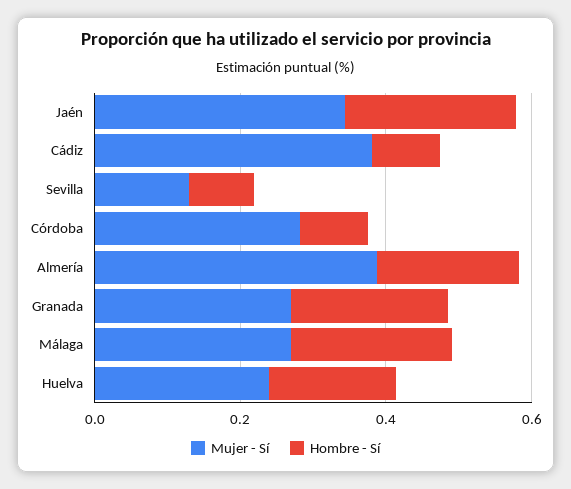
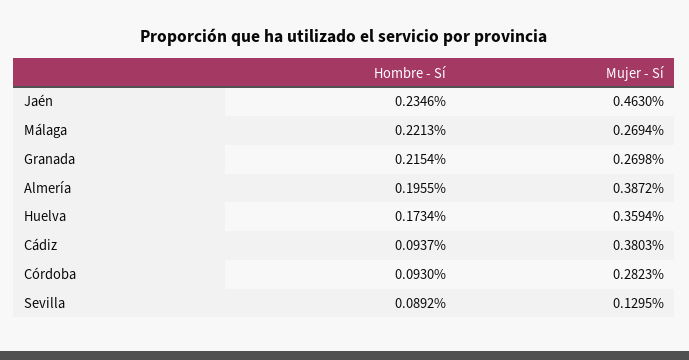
  {
    "Mujer - Sí": {
-     "Jaén": 0.35,
+     "Jaén": 0.463,
      "Cádiz": 0.3803,
      "Sevilla": 0.1295,
      "Córdoba": 0.2823,
      "Almería": 0.3872,
      "Granada": 0.2698,
      "Málaga": 0.2694,
-     "Huelva": 0.25
+     "Huelva": 0.3594
    },
    "Hombre - Sí": {
      "Jaén": 0.2346,
      "Cádiz": 0.0937,
      "Sevilla": 0.0892,
      "Córdoba": 0.093,
      "Almería": 0.1955,
      "Granada": 0.2154,
      "Málaga": 0.2213,
      "Huelva": 0.1734
    }
  }

